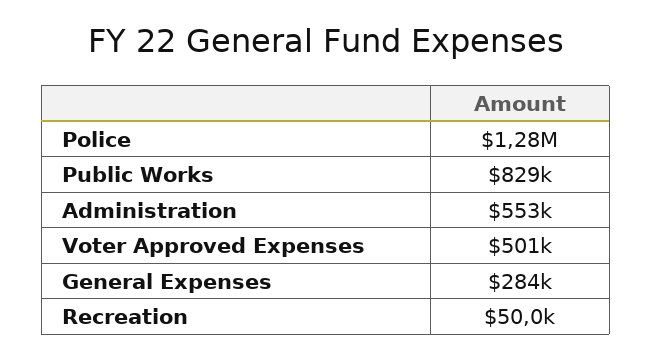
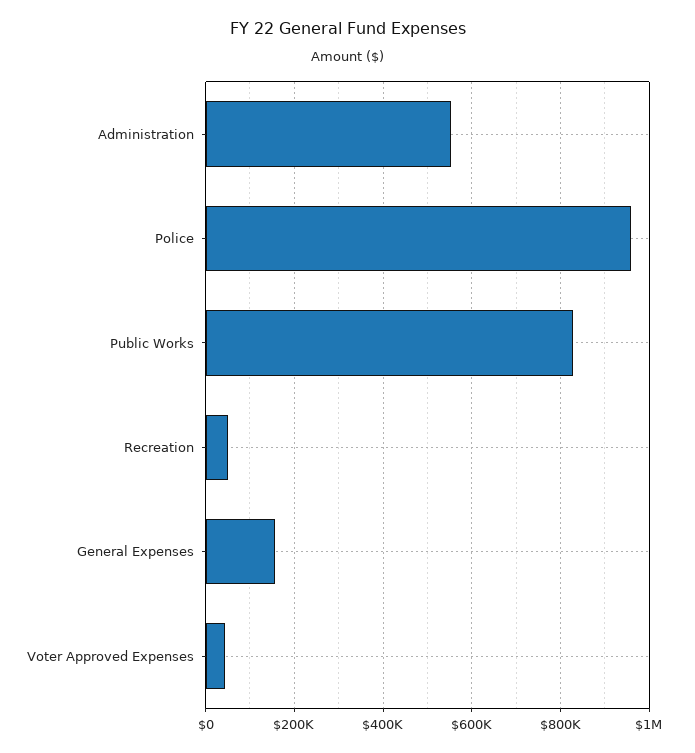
  {
-   "Police": 1280000,
+   "Police": 960000,
    "Public Works": 829000,
    "Administration": 553000,
-   "Voter Approved Expenses": 501000,
+   "Voter Approved Expenses": 40000,
-   "General Expenses": 284000,
+   "General Expenses": 160000,
    "Recreation": 50000
  }

